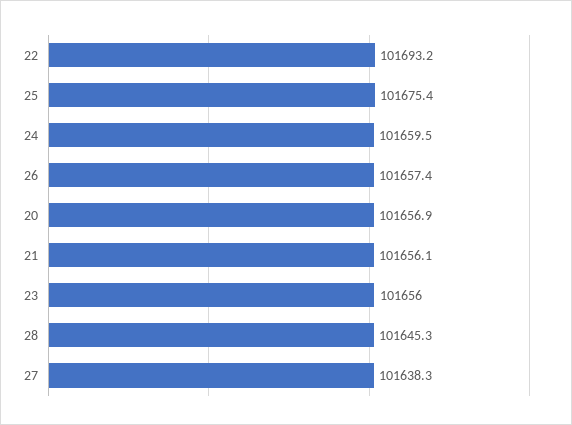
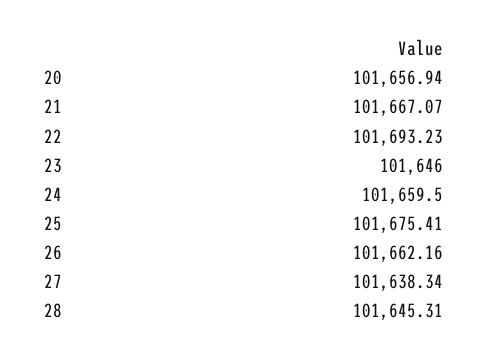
  {
    "22": 101693.23,
    "25": 101675.41,
    "24": 101659.5,
-   "26": 101657.4,
+   "26": 101662.16,
    "20": 101656.94,
-   "21": 101656.1,
+   "21": 101667.07,
-   "23": 101656,
+   "23": 101646,
    "28": 101645.31,
    "27": 101638.34
  }

